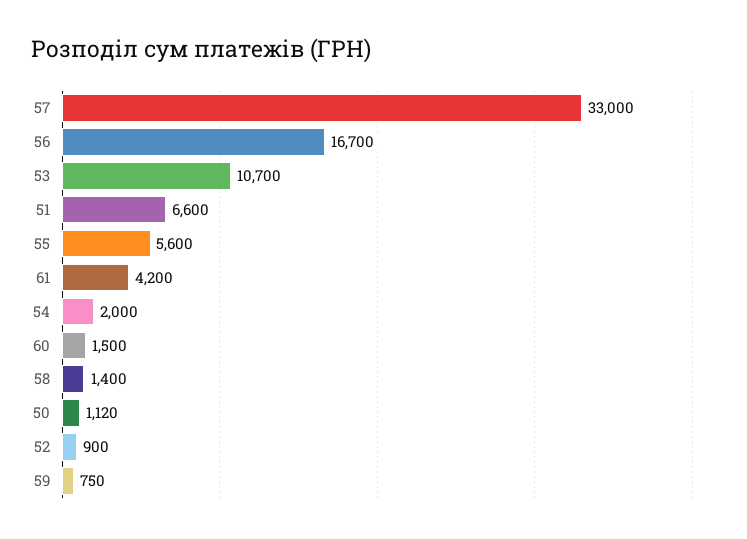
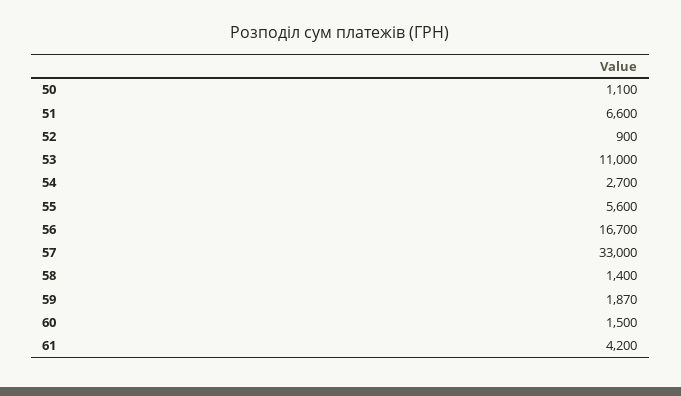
  {
    "57": 33000,
    "56": 16700,
-   "53": 10700,
+   "53": 11000,
    "51": 6600,
    "55": 5600,
    "61": 4200,
-   "54": 2000,
+   "54": 2700,
    "60": 1500,
    "58": 1400,
-   "50": 1120,
+   "50": 1100,
    "52": 900,
-   "59": 750
+   "59": 1870
  }

